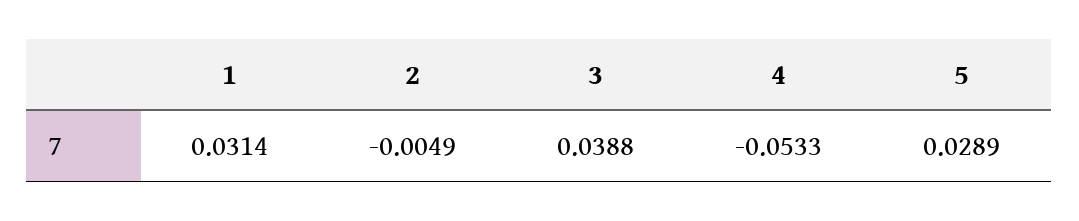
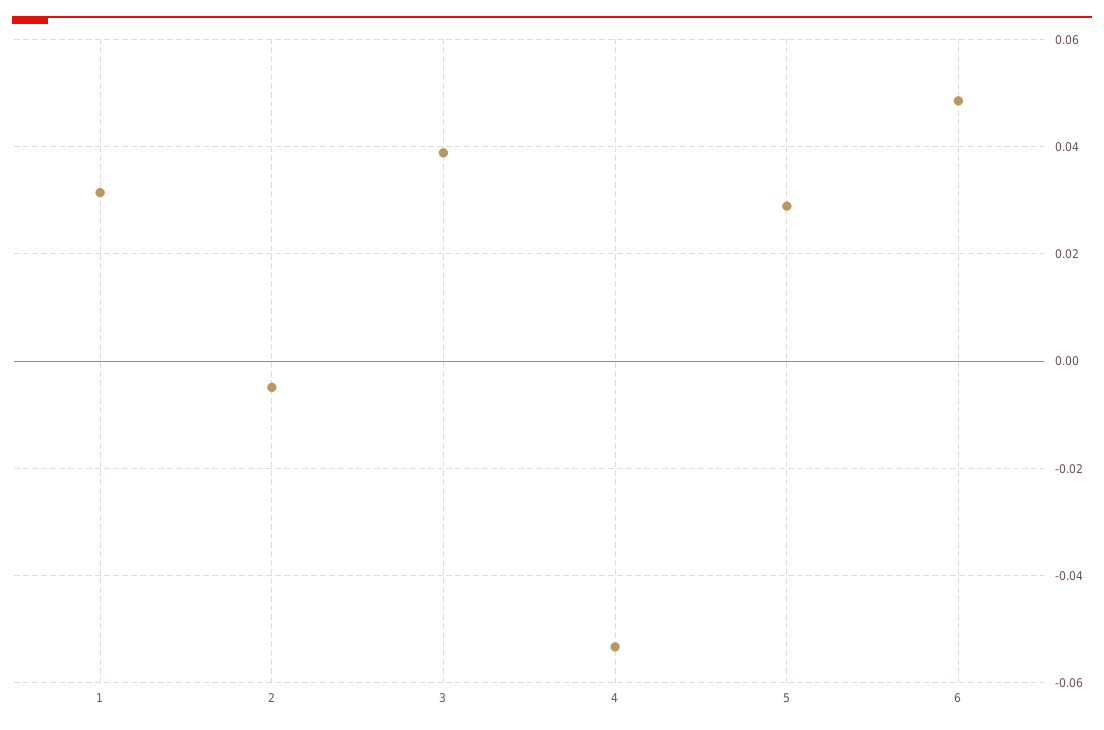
  {
    "1": 0.0314,
    "2": -0.0049,
    "3": 0.0388,
    "4": -0.0533,
-   "5": 0.0289
+   "5": 0.0289,
+   "6": 0.048
  }

